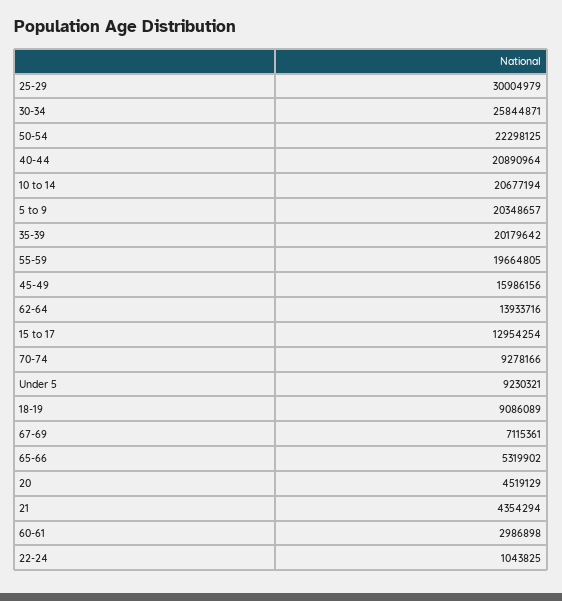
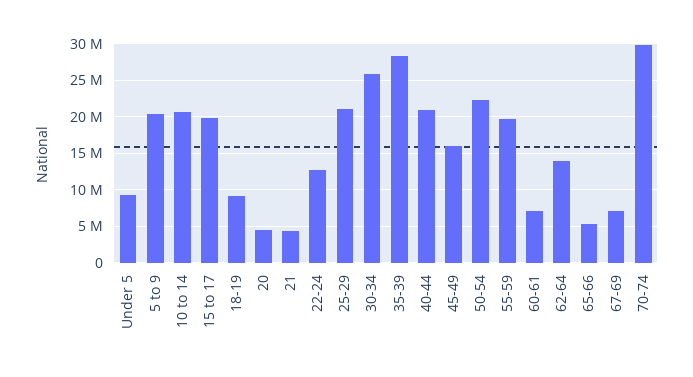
  {
-   "25-29": 30004979,
+   "25-29": 21000000,
    "30-34": 25844871,
    "50-54": 22298125,
    "40-44": 20890964,
    "10 to 14": 20677194,
    "5 to 9": 20348657,
-   "35-39": 20179642,
+   "35-39": 28000000,
    "55-59": 19664805,
    "45-49": 15986156,
    "62-64": 13933716,
-   "15 to 17": 12954254,
+   "15 to 17": 20000000,
-   "70-74": 9278166,
+   "70-74": 30000000,
    "Under 5": 9230321,
    "18-19": 9086089,
    "67-69": 7115361,
    "65-66": 5319902,
    "20": 4519129,
    "21": 4354294,
-   "60-61": 2986898,
+   "60-61": 7000000,
-   "22-24": 1043825
+   "22-24": 13000000
  }

